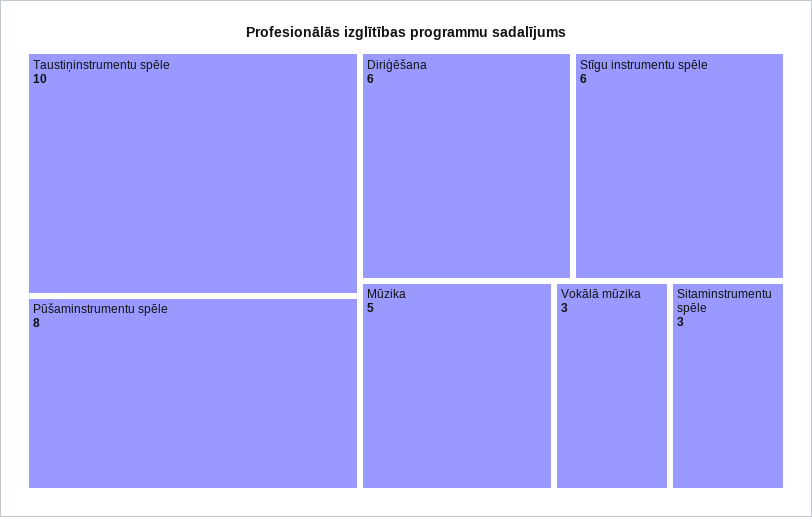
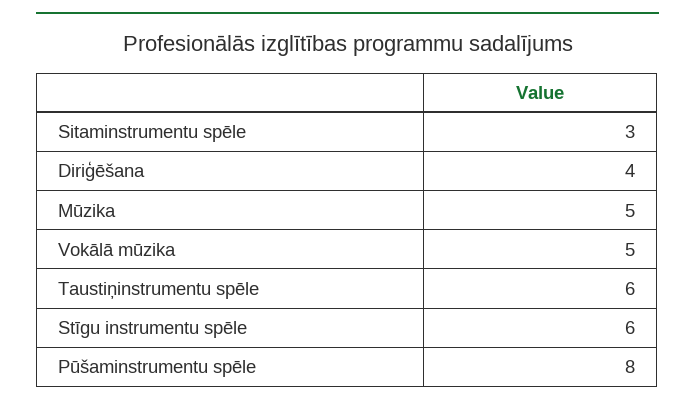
  {
-   "Taustiņinstrumentu spēle": 10,
+   "Taustiņinstrumentu spēle": 6,
    "Pūšaminstrumentu spēle": 8,
-   "Diriģēšana": 6,
+   "Diriģēšana": 4,
    "Stīgu instrumentu spēle": 6,
    "Mūzika": 5,
-   "Vokālā mūzika": 3,
+   "Vokālā mūzika": 5,
    "Sitaminstrumentu spēle": 3
  }

